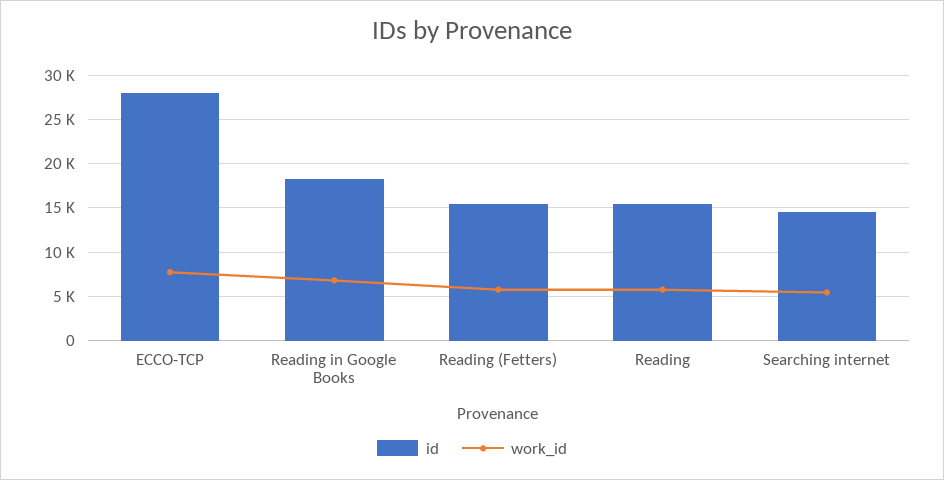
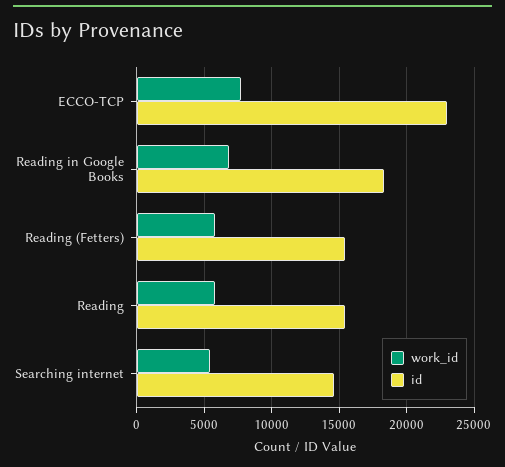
  {
    "id": {
-     "ECCO-TCP": 28000,
+     "ECCO-TCP": 23000,
      "Reading in Google Books": 18500,
      "Reading (Fetters)": 15500,
      "Reading": 15500,
      "Searching internet": 14500
    },
    "work_id": {
      "ECCO-TCP": 7500,
      "Reading in Google Books": 7000,
      "Reading (Fetters)": 6000,
      "Reading": 6000,
      "Searching internet": 5500
    }
  }

